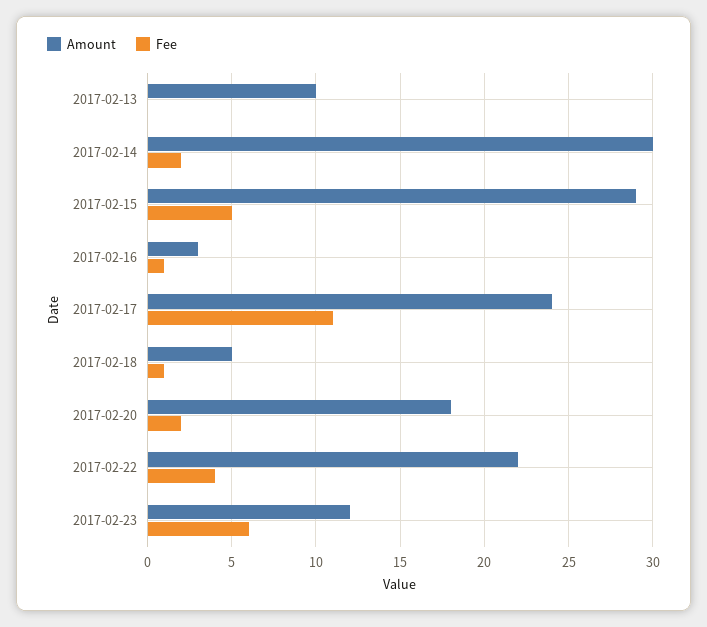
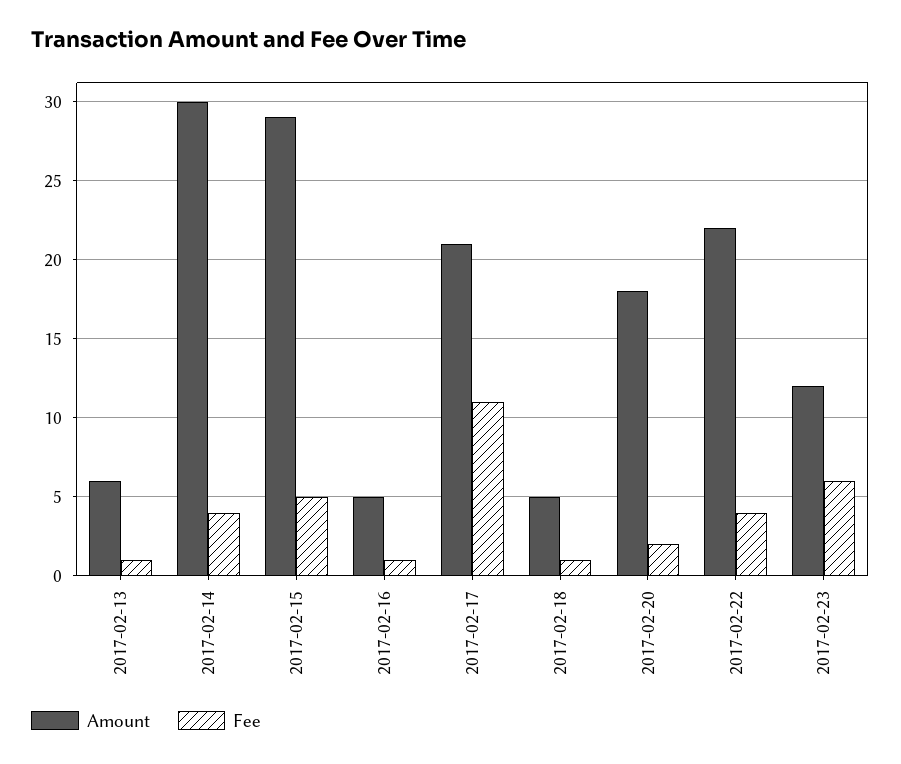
  {
    "Amount": {
-     "2017-02-13": 10,
+     "2017-02-13": 6,
      "2017-02-14": 30,
      "2017-02-15": 29,
-     "2017-02-16": 3,
+     "2017-02-16": 5,
-     "2017-02-17": 24,
+     "2017-02-17": 21,
      "2017-02-18": 5,
      "2017-02-20": 18,
      "2017-02-22": 22,
      "2017-02-23": 12
    },
    "Fee": {
-     "2017-02-13": 0,
+     "2017-02-13": 1,
-     "2017-02-14": 2,
+     "2017-02-14": 4,
      "2017-02-15": 5,
      "2017-02-16": 1,
      "2017-02-17": 11,
      "2017-02-18": 1,
      "2017-02-20": 2,
      "2017-02-22": 4,
      "2017-02-23": 6
    }
  }

